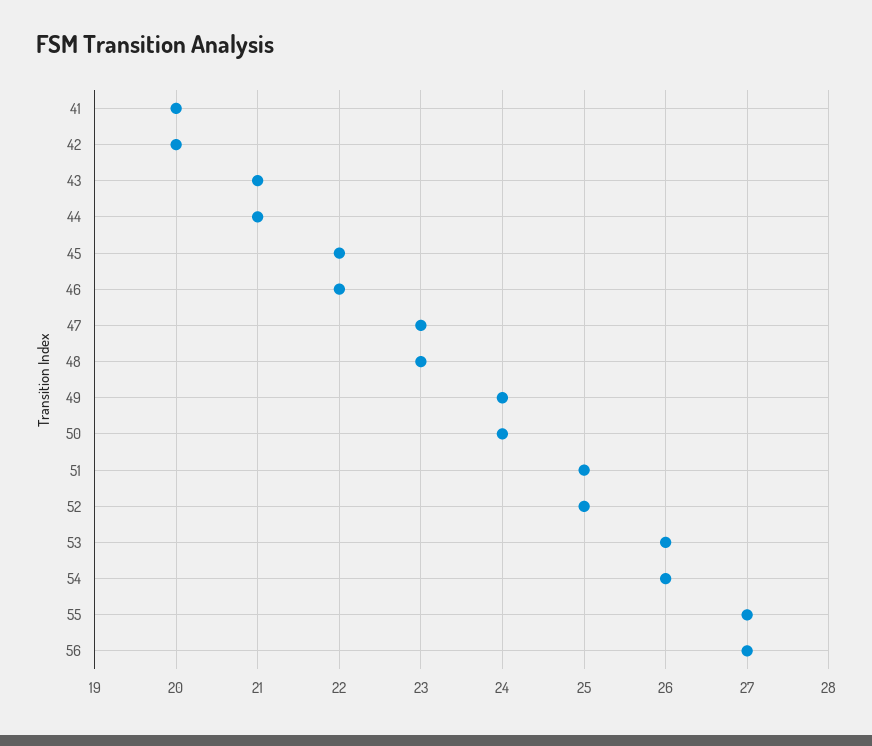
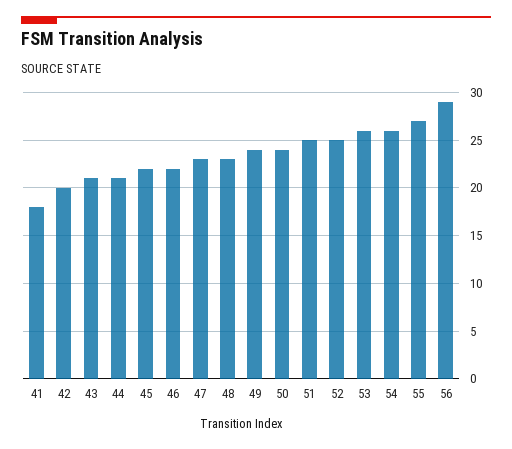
  {
-   "41": 20,
+   "41": 18,
    "42": 20,
    "43": 21,
    "44": 21,
    "45": 22,
    "46": 22,
    "47": 23,
    "48": 23,
    "49": 24,
    "50": 24,
    "51": 25,
    "52": 25,
    "53": 26,
    "54": 26,
    "55": 27,
-   "56": 27
+   "56": 29
  }

